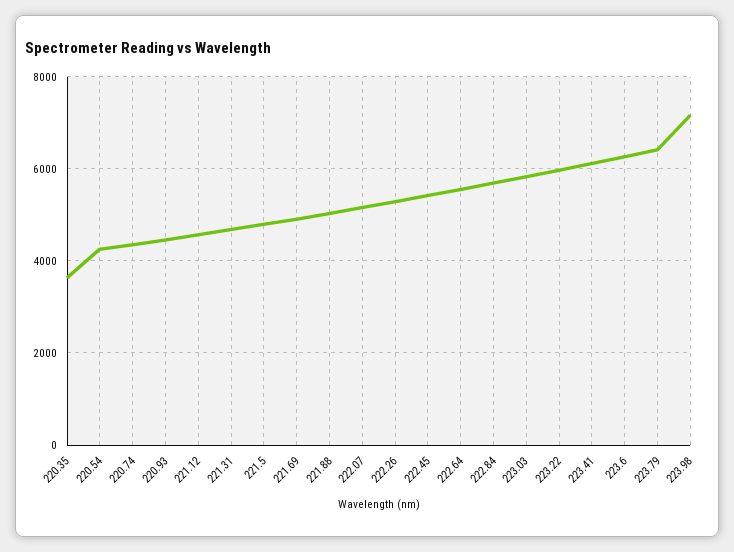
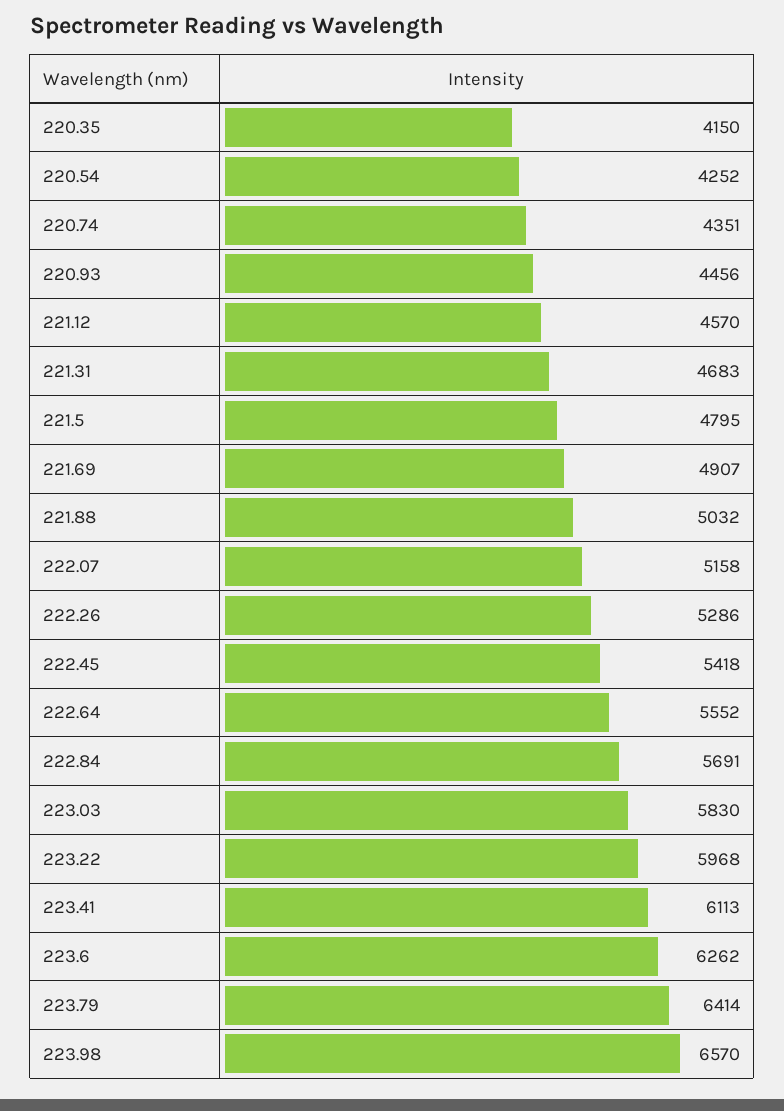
  {
-   "220.35": 3600,
+   "220.35": 4150,
    "220.54": 4252,
    "220.74": 4351,
    "220.93": 4456,
    "221.12": 4570,
    "221.31": 4683,
    "221.5": 4795,
    "221.69": 4907,
    "221.88": 5032,
    "222.07": 5158,
    "222.26": 5286,
    "222.45": 5418,
    "222.64": 5552,
    "222.84": 5691,
    "223.03": 5830,
    "223.22": 5968,
    "223.41": 6113,
    "223.6": 6262,
    "223.79": 6414,
-   "223.98": 7200
+   "223.98": 6570
  }

